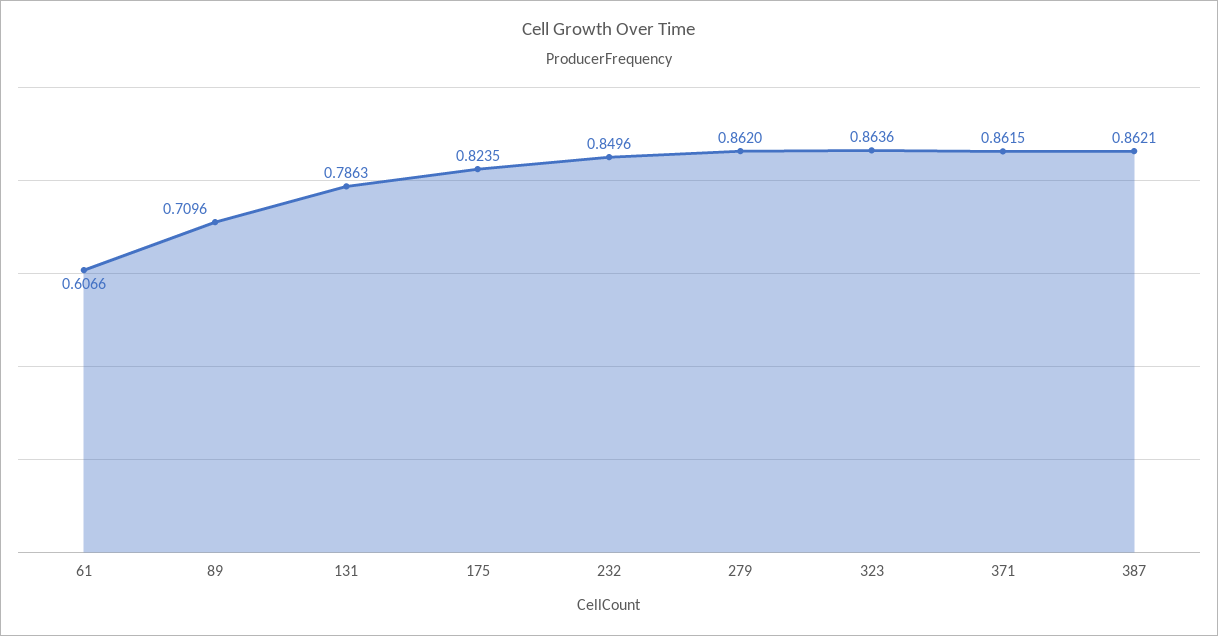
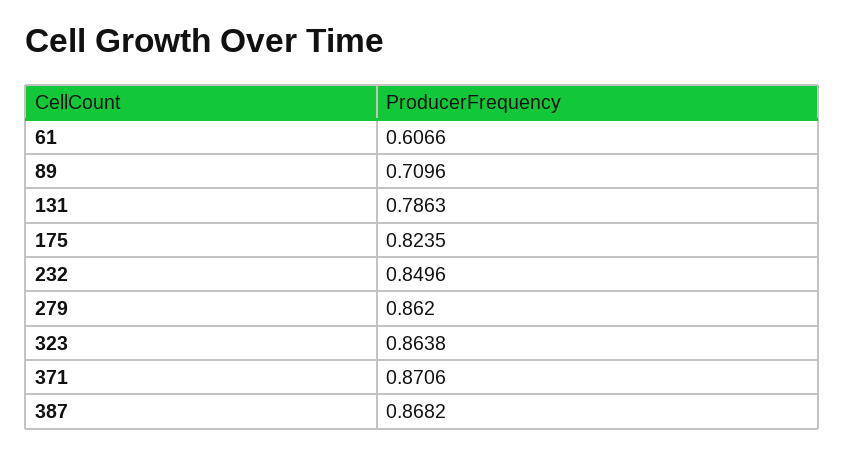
  {
    "61": 0.6066,
    "89": 0.7096,
    "131": 0.7863,
    "175": 0.8235,
    "232": 0.8496,
    "279": 0.862,
-   "323": 0.8636,
+   "323": 0.8638,
-   "371": 0.8615,
+   "371": 0.8706,
-   "387": 0.8621
+   "387": 0.8682
  }

